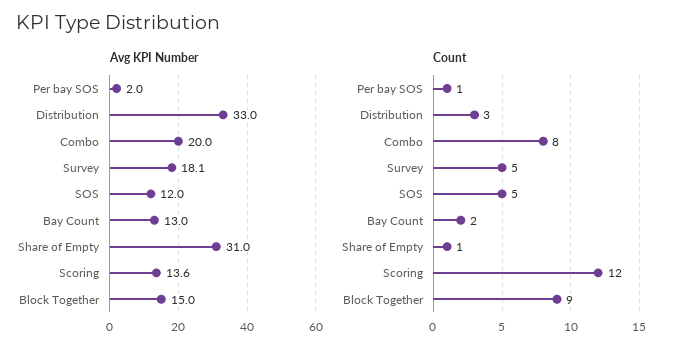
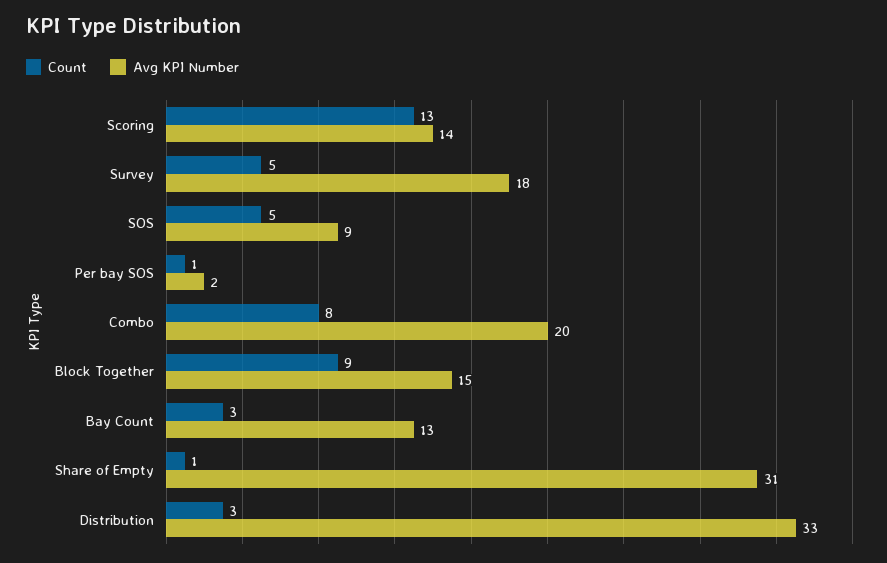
  {
    "Avg KPI Number": {
      "Per bay SOS": 2,
      "Distribution": 33,
      "Combo": 20,
      "Survey": 18.1,
-     "SOS": 12,
+     "SOS": 9,
      "Bay Count": 13,
      "Share of Empty": 31,
      "Scoring": 13.6,
      "Block Together": 15
    },
    "Count": {
      "Per bay SOS": 1,
      "Distribution": 3,
      "Combo": 8,
      "Survey": 5,
      "SOS": 5,
-     "Bay Count": 2,
+     "Bay Count": 3,
      "Share of Empty": 1,
-     "Scoring": 12,
+     "Scoring": 13,
      "Block Together": 9
    }
  }

